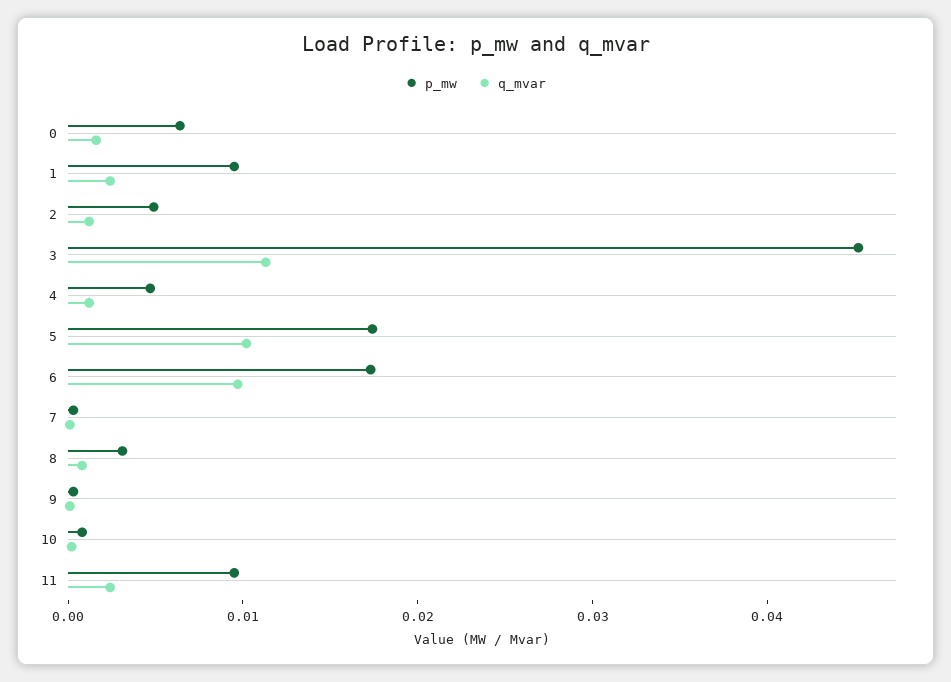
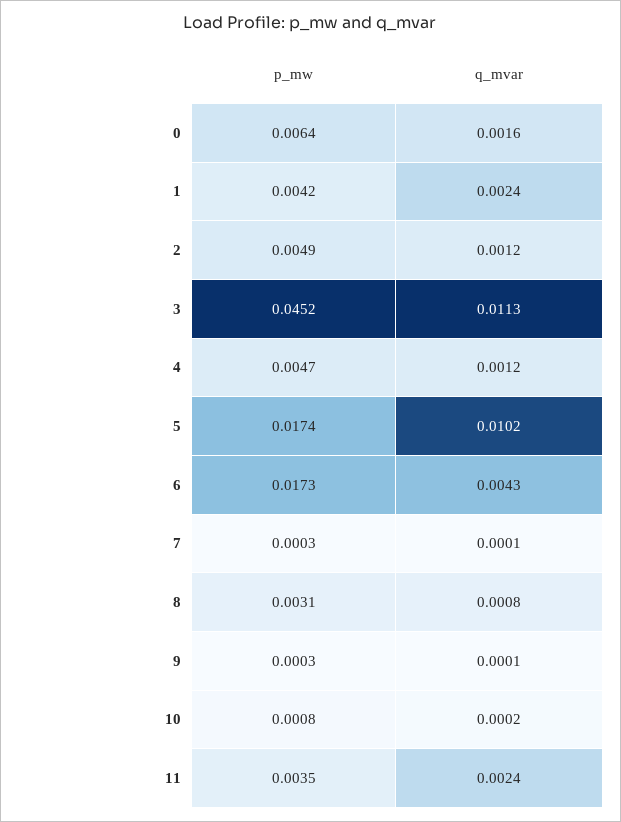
  {
    "p_mw": {
      "0": 0.0064,
-     "1": 0.01,
+     "1": 0.0042,
      "2": 0.0049,
      "3": 0.0452,
      "4": 0.0047,
      "5": 0.0174,
      "6": 0.0173,
      "7": 0.0003,
      "8": 0.0031,
      "9": 0.0003,
      "10": 0.0008,
-     "11": 0.01
+     "11": 0.0035
    },
    "q_mvar": {
      "0": 0.0016,
      "1": 0.0024,
      "2": 0.0012,
      "3": 0.0113,
      "4": 0.0012,
      "5": 0.0102,
-     "6": 0.01,
+     "6": 0.0043,
      "7": 0.0001,
      "8": 0.0008,
      "9": 0.0001,
      "10": 0.0002,
      "11": 0.0024
    }
  }

